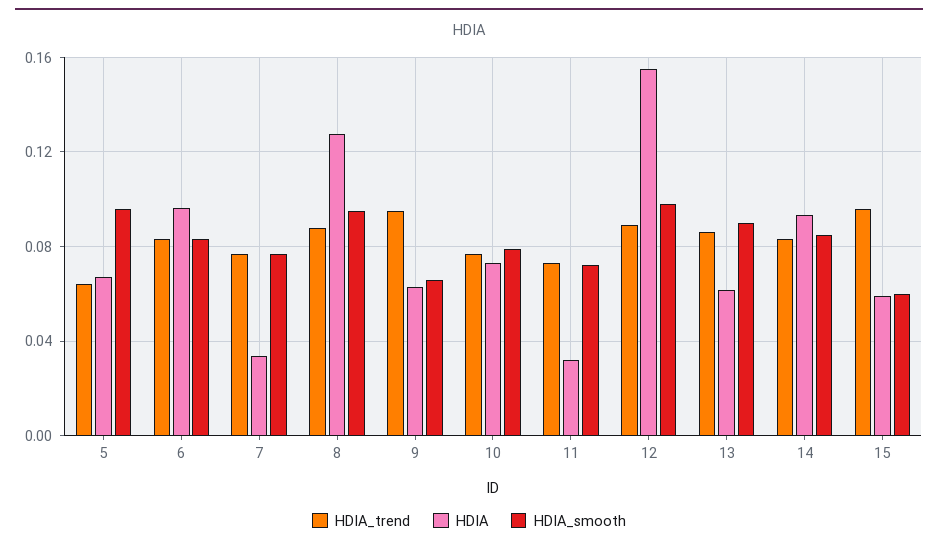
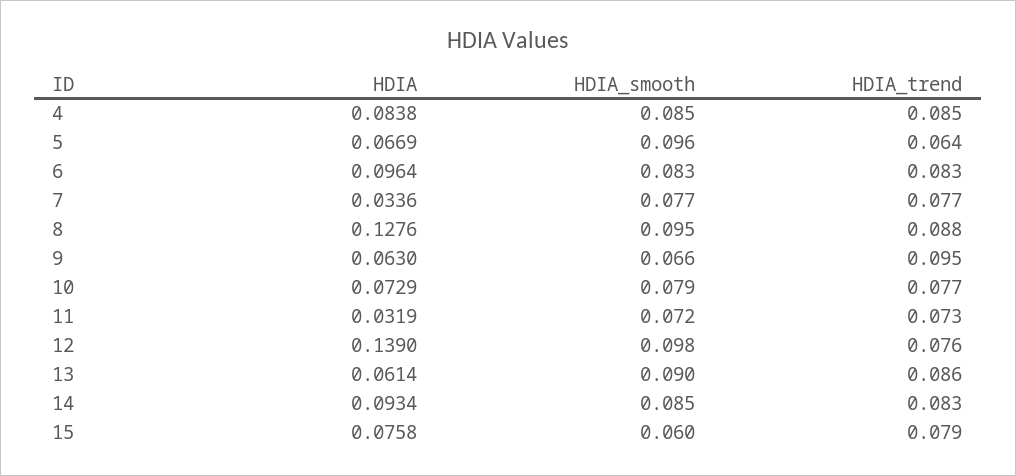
  {
    "HDIA_trend": {
      "5": 0.064,
      "6": 0.083,
      "7": 0.077,
      "8": 0.088,
      "9": 0.095,
      "10": 0.077,
      "11": 0.073,
-     "12": 0.09,
+     "12": 0.076,
      "13": 0.086,
      "14": 0.083,
-     "15": 0.095
+     "15": 0.079,
+     "4": 0.085
    },
    "HDIA": {
      "5": 0.0669,
      "6": 0.0964,
      "7": 0.0336,
      "8": 0.1276,
      "9": 0.063,
      "10": 0.0729,
      "11": 0.0319,
-     "12": 0.155,
+     "12": 0.139,
      "13": 0.0614,
      "14": 0.0934,
-     "15": 0.06
+     "15": 0.0758,
+     "4": 0.0838
    },
    "HDIA_smooth": {
      "5": 0.096,
      "6": 0.083,
      "7": 0.077,
      "8": 0.095,
      "9": 0.066,
      "10": 0.079,
      "11": 0.072,
      "12": 0.098,
      "13": 0.09,
      "14": 0.085,
-     "15": 0.06
+     "15": 0.06,
+     "4": 0.085
    }
  }

